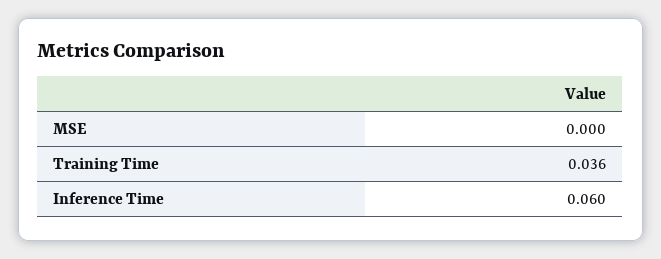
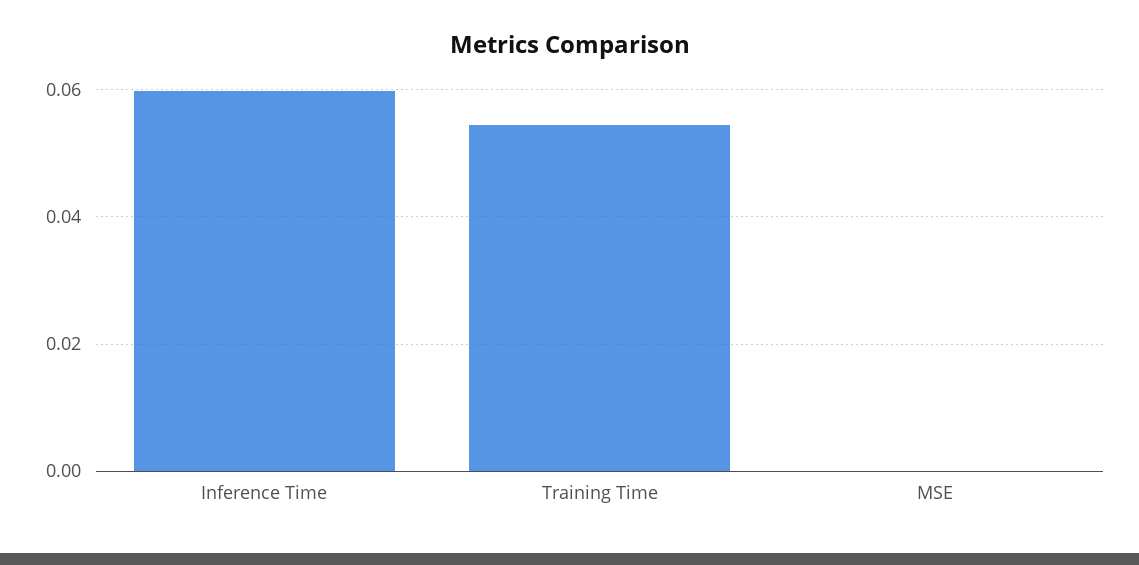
  {
    "MSE": 0,
-   "Training Time": 0.036,
+   "Training Time": 0.054,
    "Inference Time": 0.06
  }

